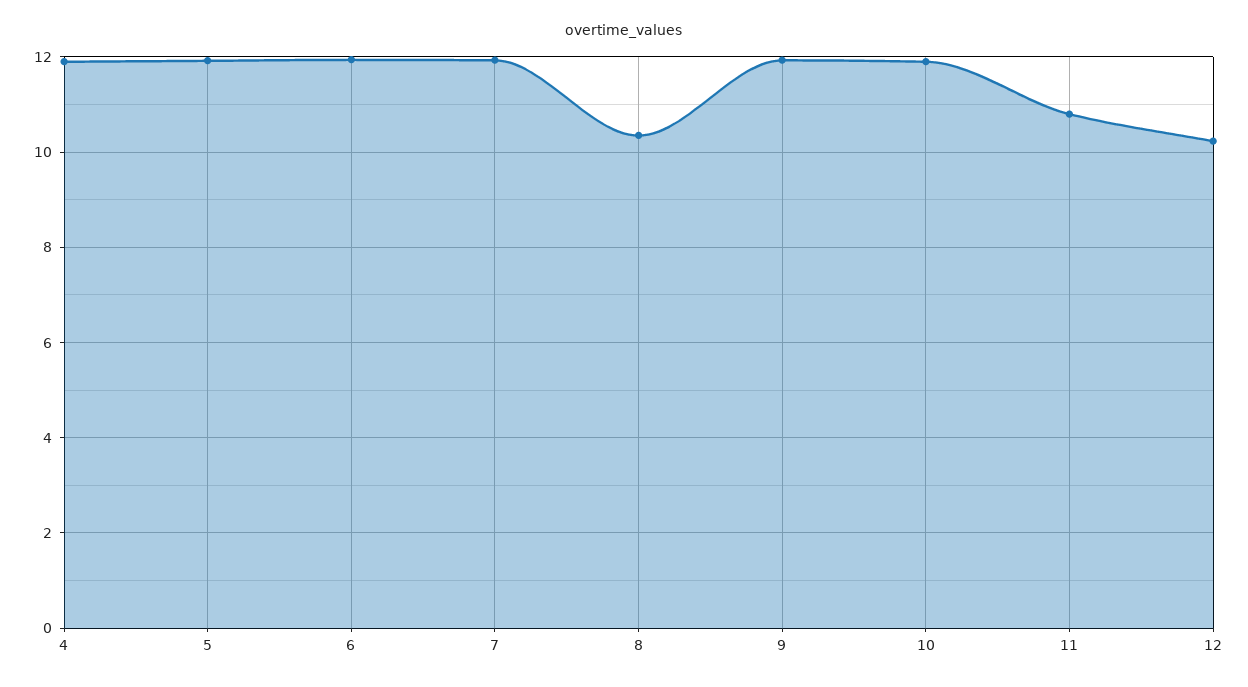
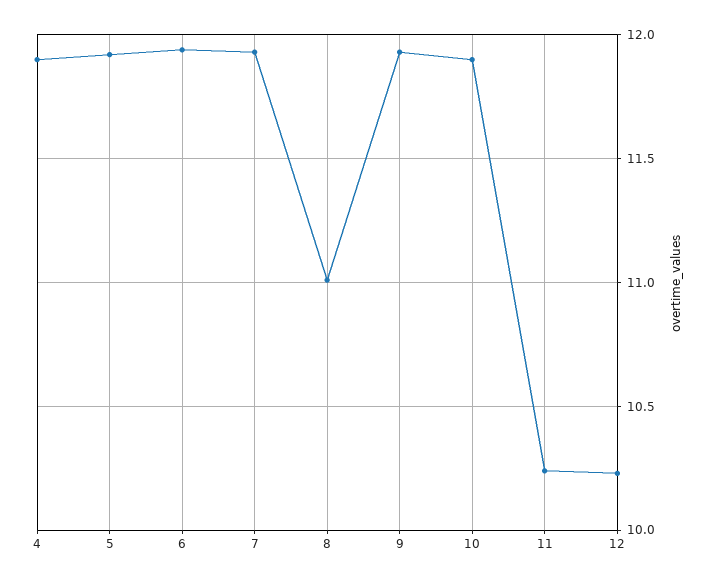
  {
    "4": 11.9,
    "5": 11.9,
    "6": 11.95,
    "7": 11.95,
-   "8": 10.4,
+   "8": 11,
    "9": 11.95,
    "10": 11.9,
-   "11": 10.8,
+   "11": 10.25,
    "12": 10.25
  }

